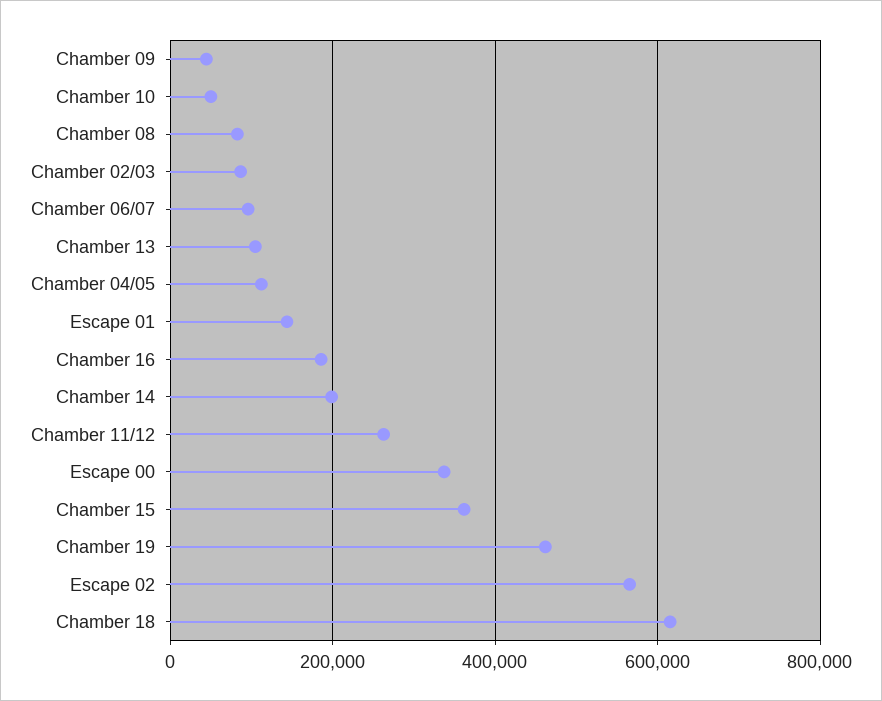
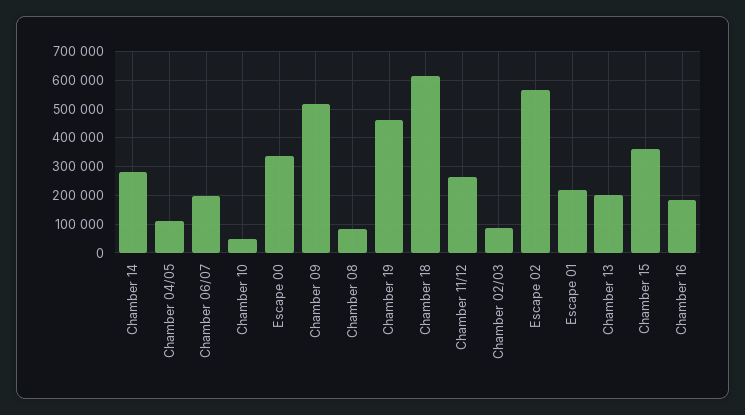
  {
-   "Chamber 09": 40000,
+   "Chamber 09": 525000,
    "Chamber 10": 40000,
    "Chamber 08": 80000,
    "Chamber 02/03": 80000,
-   "Chamber 06/07": 100000,
+   "Chamber 06/07": 200000,
-   "Chamber 13": 100000,
+   "Chamber 13": 200000,
    "Chamber 04/05": 120000,
-   "Escape 01": 140000,
+   "Escape 01": 225000,
    "Chamber 16": 180000,
-   "Chamber 14": 200000,
+   "Chamber 14": 275000,
    "Chamber 11/12": 260000,
    "Escape 00": 340000,
    "Chamber 15": 360000,
    "Chamber 19": 460000,
    "Escape 02": 560000,
    "Chamber 18": 620000
  }

